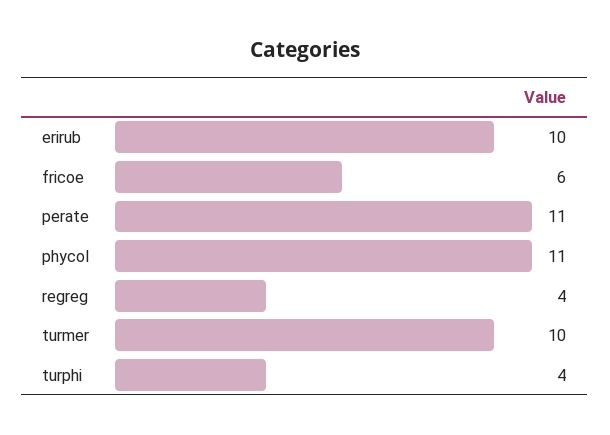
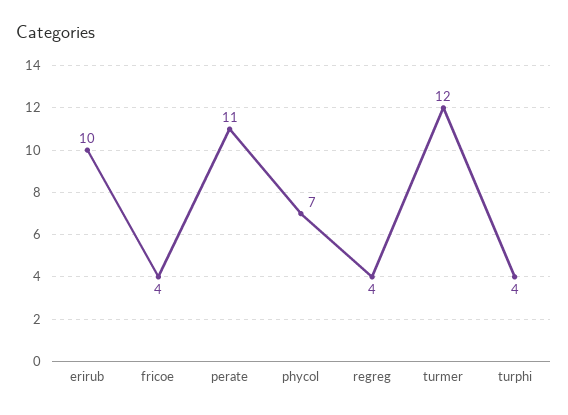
  {
    "erirub": 10,
-   "fricoe": 6,
+   "fricoe": 4,
    "perate": 11,
-   "phycol": 11,
+   "phycol": 7,
    "regreg": 4,
-   "turmer": 10,
+   "turmer": 12,
    "turphi": 4
  }

